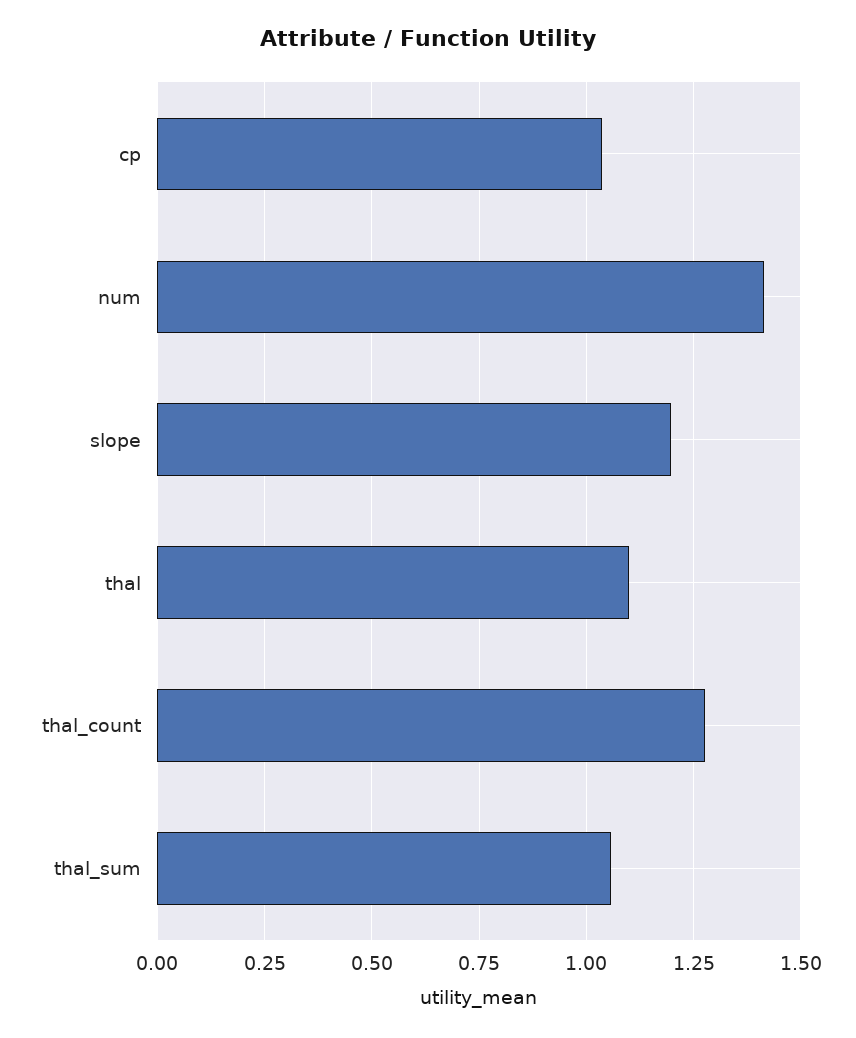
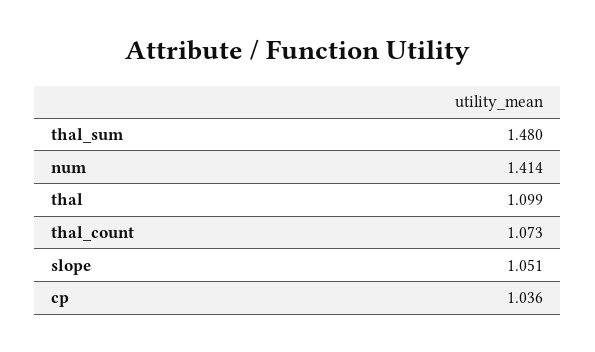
  {
    "cp": 1.036,
    "num": 1.414,
-   "slope": 1.2,
+   "slope": 1.051,
    "thal": 1.099,
-   "thal_count": 1.275,
+   "thal_count": 1.073,
-   "thal_sum": 1.05
+   "thal_sum": 1.48
  }

